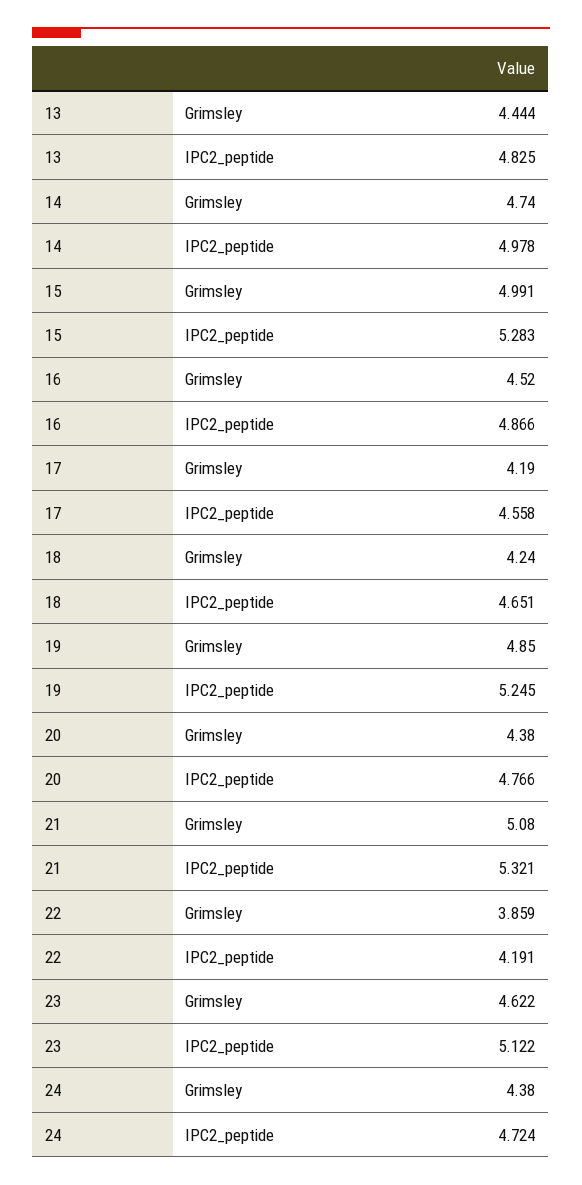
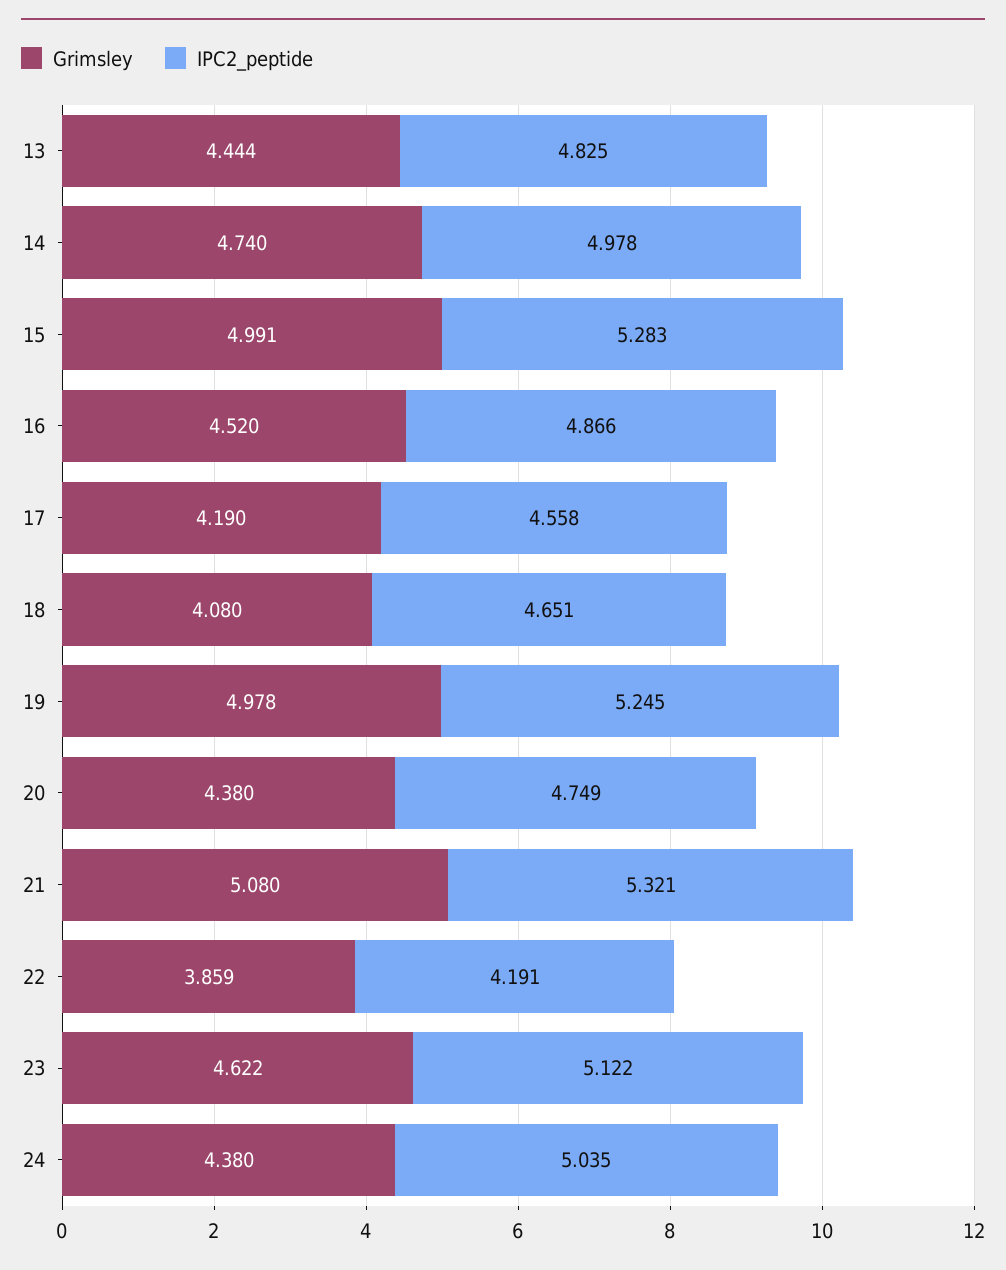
  {
    "Grimsley": {
      "13": 4.444,
      "14": 4.74,
      "15": 4.991,
      "16": 4.52,
      "17": 4.19,
-     "18": 4.24,
+     "18": 4.08,
-     "19": 4.85,
+     "19": 4.978,
      "20": 4.38,
      "21": 5.08,
      "22": 3.859,
      "23": 4.622,
      "24": 4.38
    },
    "IPC2_peptide": {
      "13": 4.825,
      "14": 4.978,
      "15": 5.283,
      "16": 4.866,
      "17": 4.558,
      "18": 4.651,
      "19": 5.245,
-     "20": 4.766,
+     "20": 4.749,
      "21": 5.321,
      "22": 4.191,
      "23": 5.122,
-     "24": 4.724
+     "24": 5.035
    }
  }

